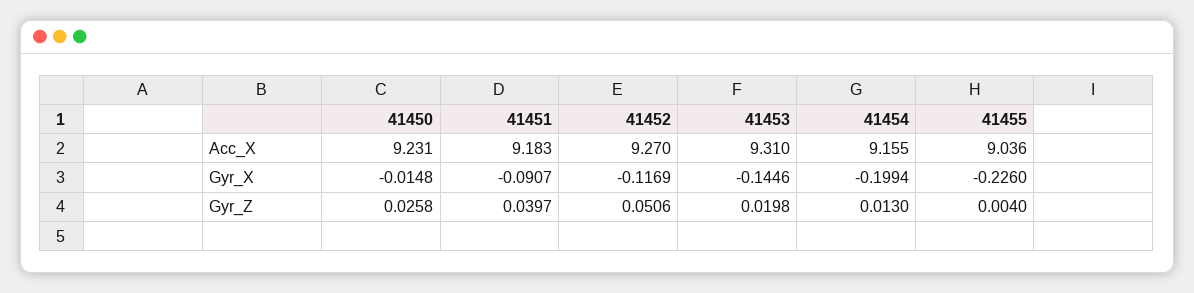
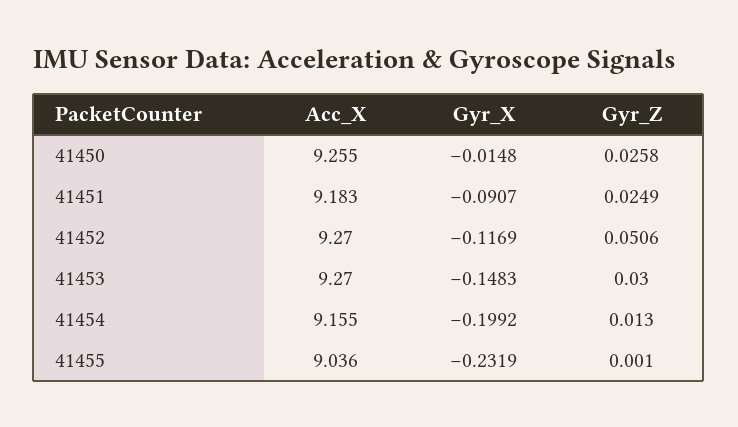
  {
    "41450": {
-     "Acc_X": 9.231,
+     "Acc_X": 9.255,
      "Gyr_X": -0.0148,
      "Gyr_Z": 0.0258
    },
    "41451": {
      "Acc_X": 9.183,
      "Gyr_X": -0.0907,
-     "Gyr_Z": 0.0397
+     "Gyr_Z": 0.0249
    },
    "41452": {
      "Acc_X": 9.27,
      "Gyr_X": -0.1169,
      "Gyr_Z": 0.0506
    },
    "41453": {
-     "Acc_X": 9.31,
+     "Acc_X": 9.27,
-     "Gyr_X": -0.1446,
+     "Gyr_X": -0.1483,
-     "Gyr_Z": 0.0198
+     "Gyr_Z": 0.03
    },
    "41454": {
      "Acc_X": 9.155,
-     "Gyr_X": -0.1994,
+     "Gyr_X": -0.1992,
      "Gyr_Z": 0.013
    },
    "41455": {
      "Acc_X": 9.036,
-     "Gyr_X": -0.226,
+     "Gyr_X": -0.2319,
-     "Gyr_Z": 0.004
+     "Gyr_Z": 0.001
    }
  }

